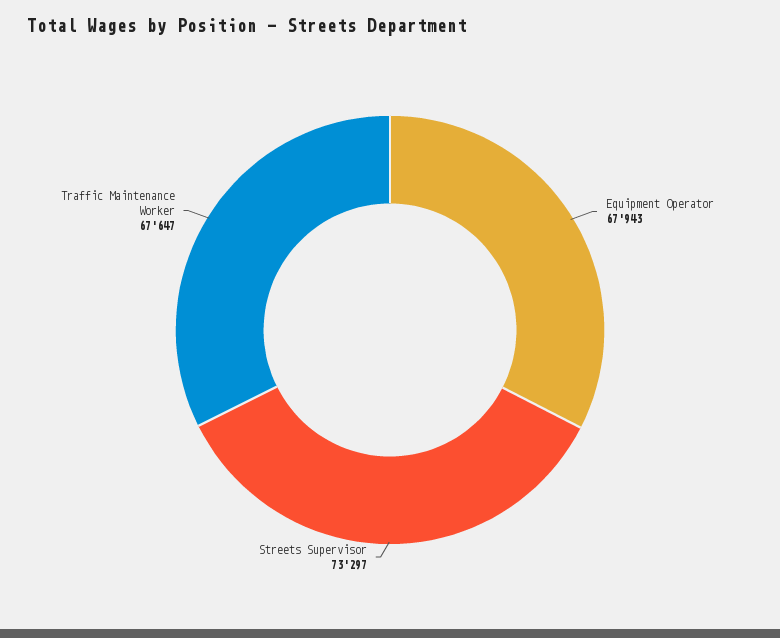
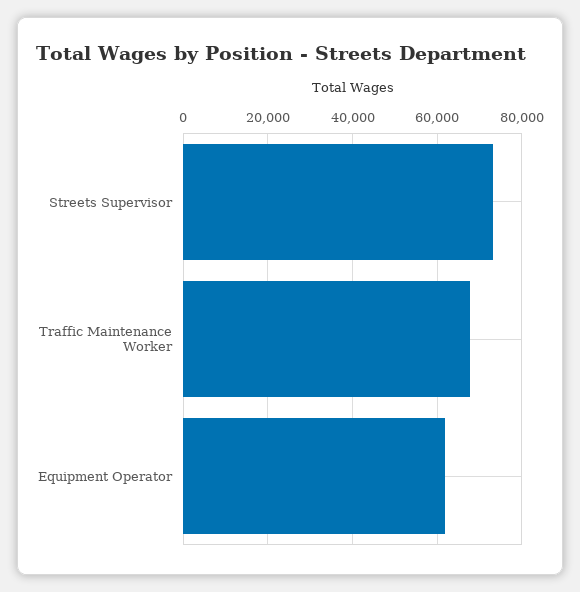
  {
-   "Equipment Operator": 67943,
+   "Equipment Operator": 62000,
    "Streets Supervisor": 73297,
    "Traffic Maintenance Worker": 67647
  }

